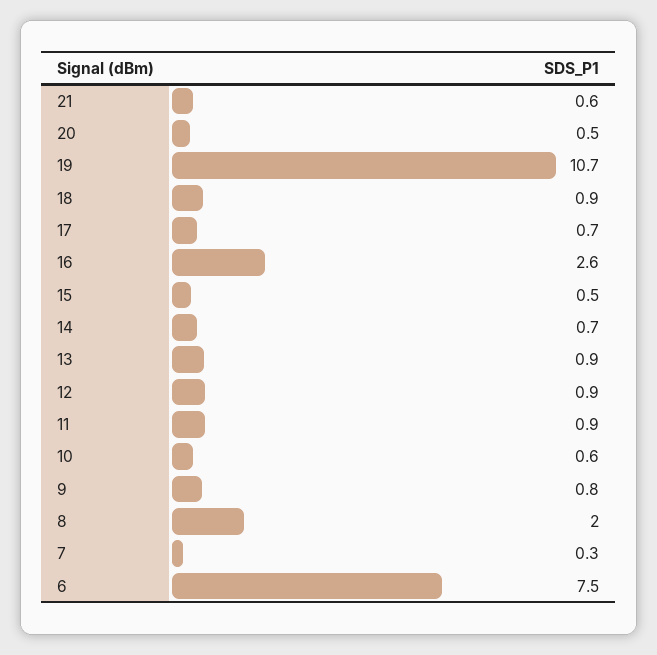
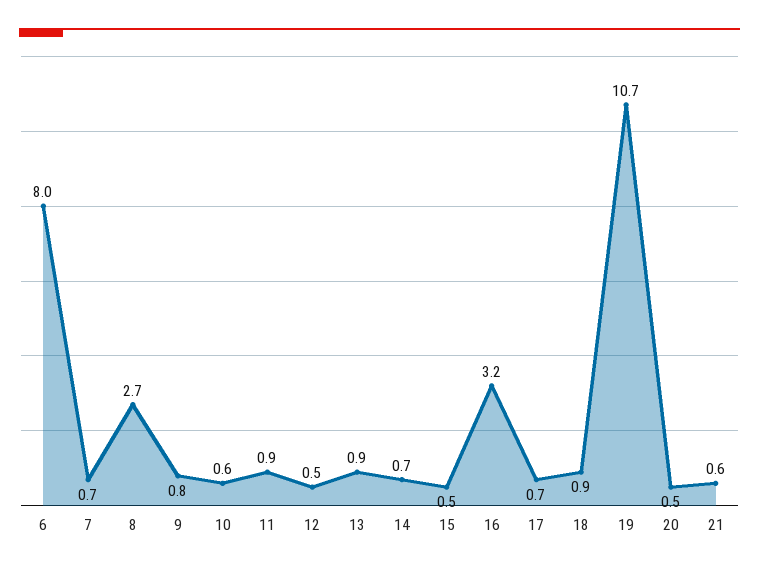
  {
    "21": 0.6,
    "20": 0.5,
    "19": 10.7,
    "18": 0.9,
    "17": 0.7,
-   "16": 2.6,
+   "16": 3.2,
    "15": 0.5,
    "14": 0.7,
    "13": 0.9,
-   "12": 0.9,
+   "12": 0.5,
    "11": 0.9,
    "10": 0.6,
    "9": 0.8,
-   "8": 2,
+   "8": 2.7,
-   "7": 0.3,
+   "7": 0.7,
-   "6": 7.5
+   "6": 8
  }

